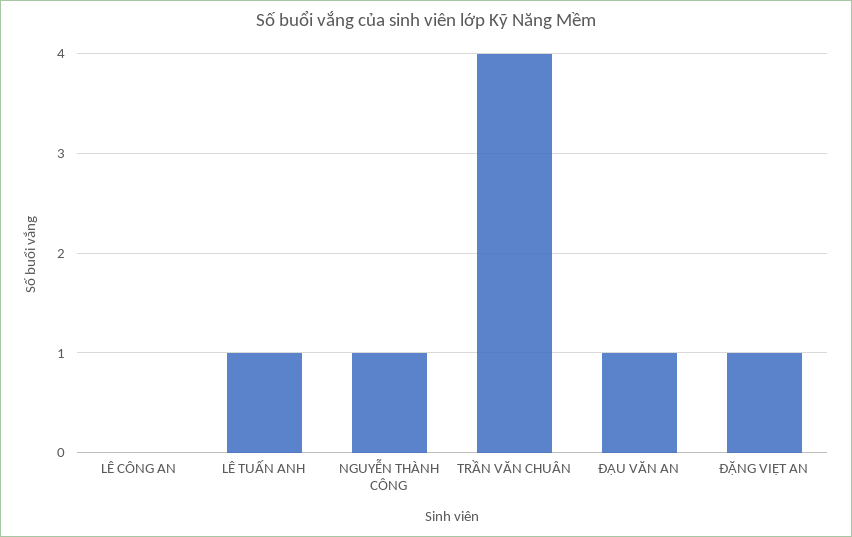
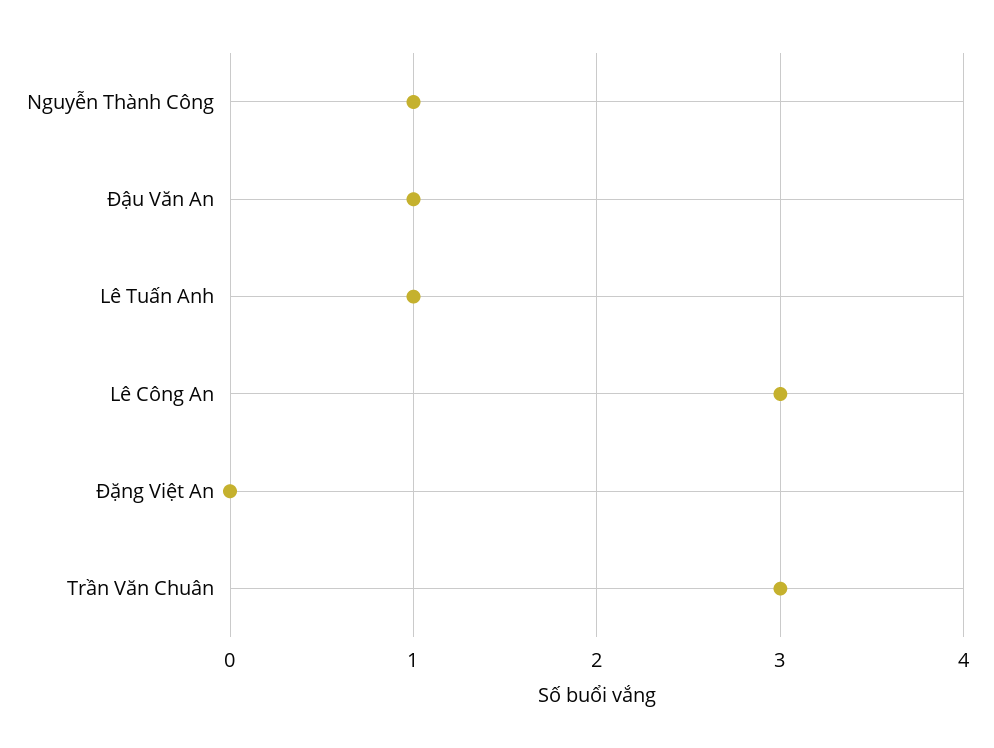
  {
-   "LÊ CÔNG AN": 0,
+   "LÊ CÔNG AN": 3,
    "LÊ TUẤN ANH": 1,
    "NGUYỄN THÀNH CÔNG": 1,
-   "TRẦN VĂN CHUÂN": 4,
+   "TRẦN VĂN CHUÂN": 3,
    "ĐẬU VĂN AN": 1,
-   "ĐẶNG VIỆT AN": 1
+   "ĐẶNG VIỆT AN": 0
  }

